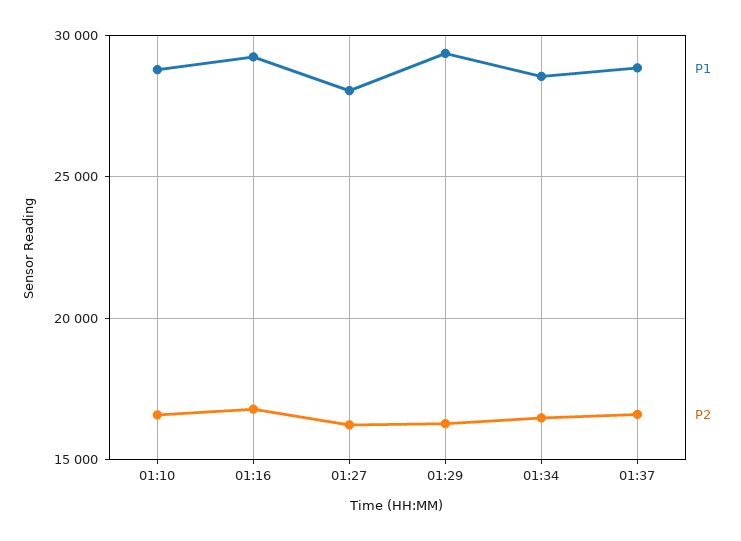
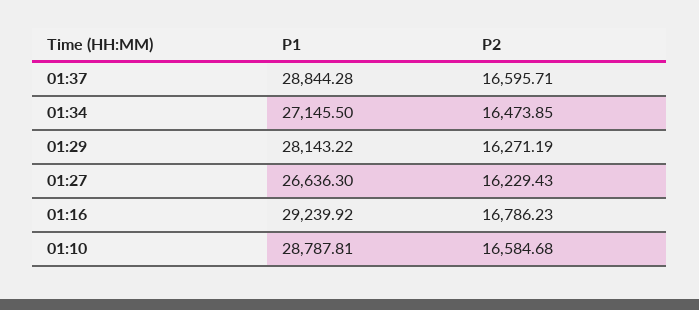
  {
    "P1": {
      "01:10": 28787.81,
      "01:16": 29239.92,
-     "01:27": 28000,
+     "01:27": 26636.3,
-     "01:29": 29500,
+     "01:29": 28143.22,
-     "01:34": 28500,
+     "01:34": 27145.5,
      "01:37": 28844.28
    },
    "P2": {
      "01:10": 16584.68,
      "01:16": 16786.23,
      "01:27": 16229.43,
      "01:29": 16271.19,
      "01:34": 16473.85,
      "01:37": 16595.71
    }
  }

